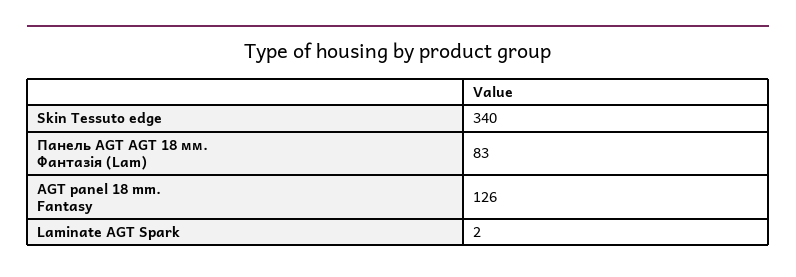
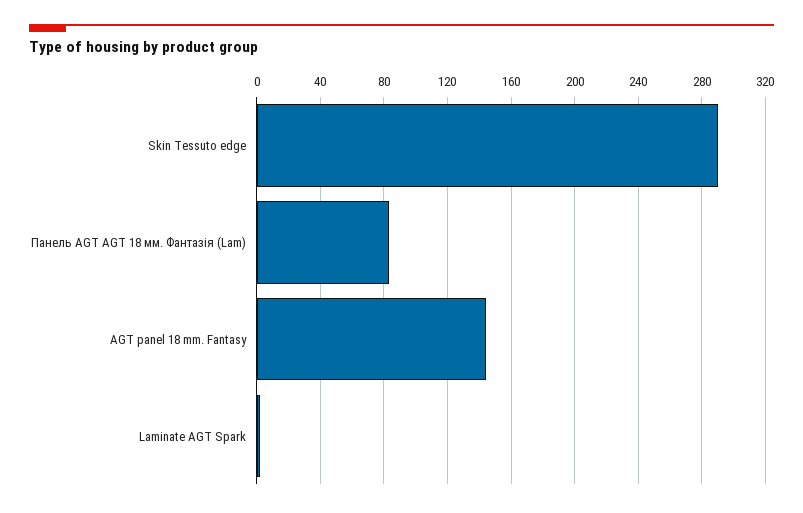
  {
-   "Skin Tessuto edge": 340,
+   "Skin Tessuto edge": 290,
    "Панель AGT AGT 18 мм. Фантазія (Lam)": 83,
-   "AGT panel 18 mm. Fantasy": 126,
+   "AGT panel 18 mm. Fantasy": 145,
    "Laminate AGT Spark": 2
  }

